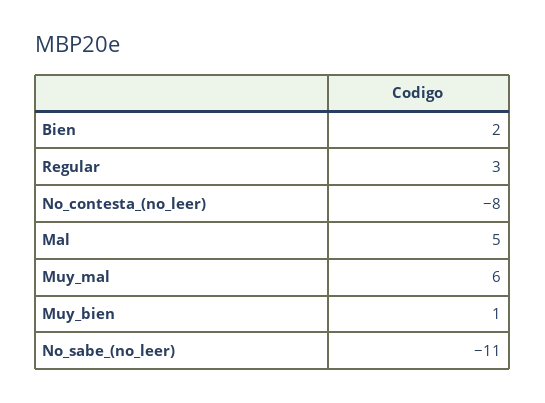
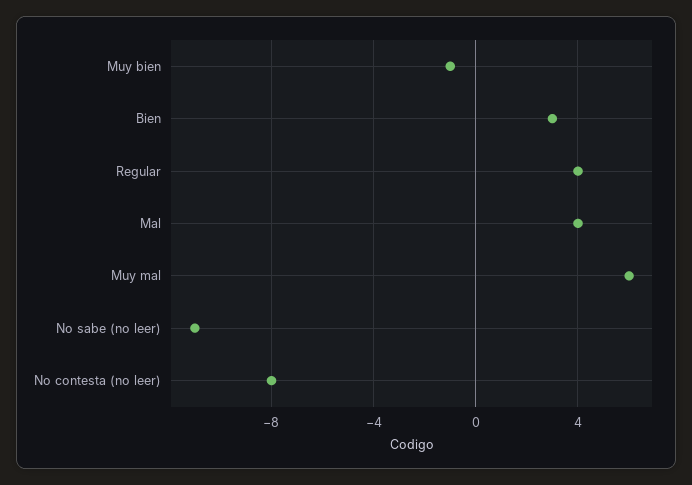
  {
-   "Bien": 2,
+   "Bien": 3,
-   "Regular": 3,
+   "Regular": 4,
    "No_contesta_(no_leer)": -8,
-   "Mal": 5,
+   "Mal": 4,
    "Muy_mal": 6,
-   "Muy_bien": 1,
+   "Muy_bien": -1,
    "No_sabe_(no_leer)": -11
  }

